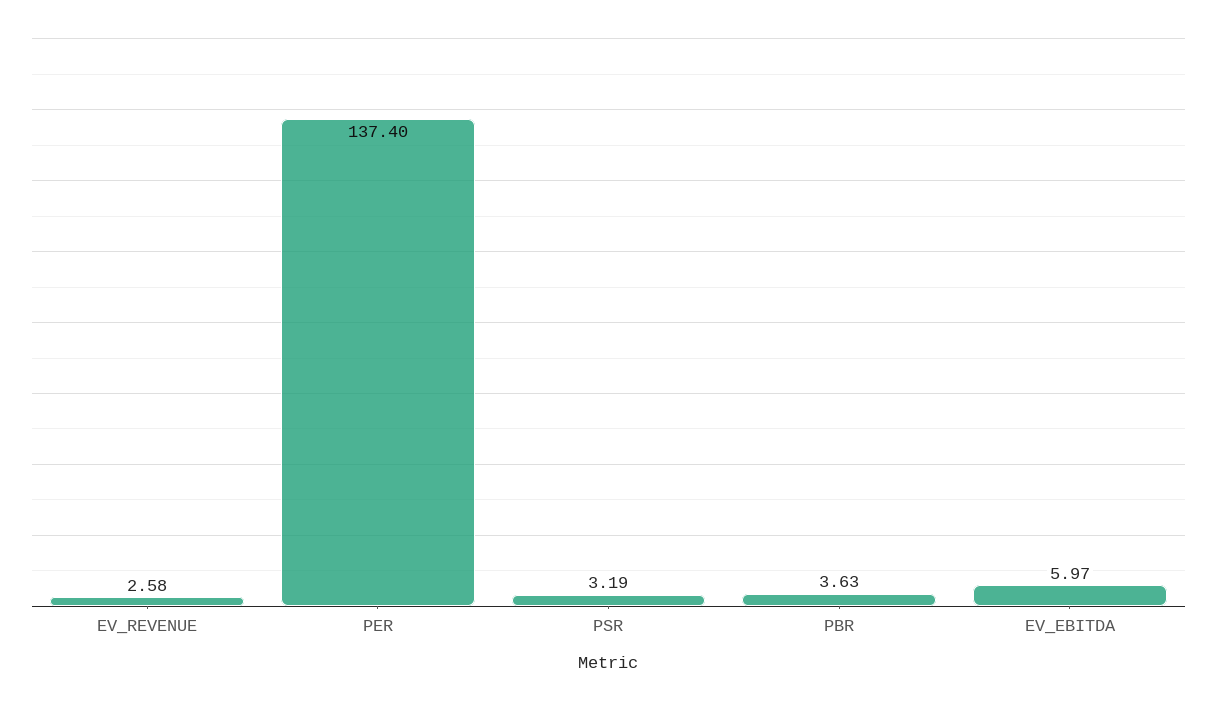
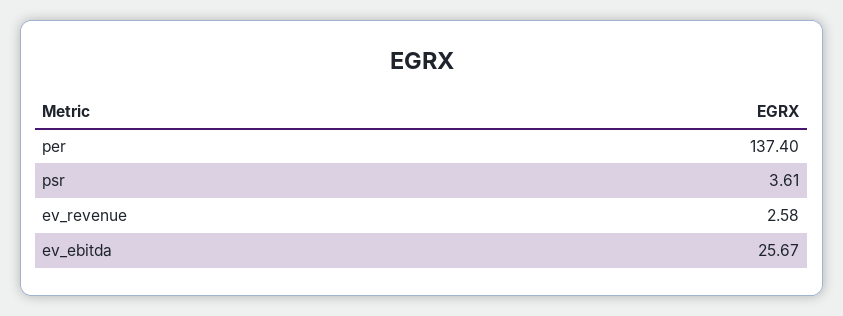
  {
    "EV_REVENUE": 2.58,
    "PER": 137.4,
-   "PSR": 3.19,
+   "PSR": 3.61,
-   "PBR": 3.63,
-   "EV_EBITDA": 5.97
+   "EV_EBITDA": 25.67
  }

